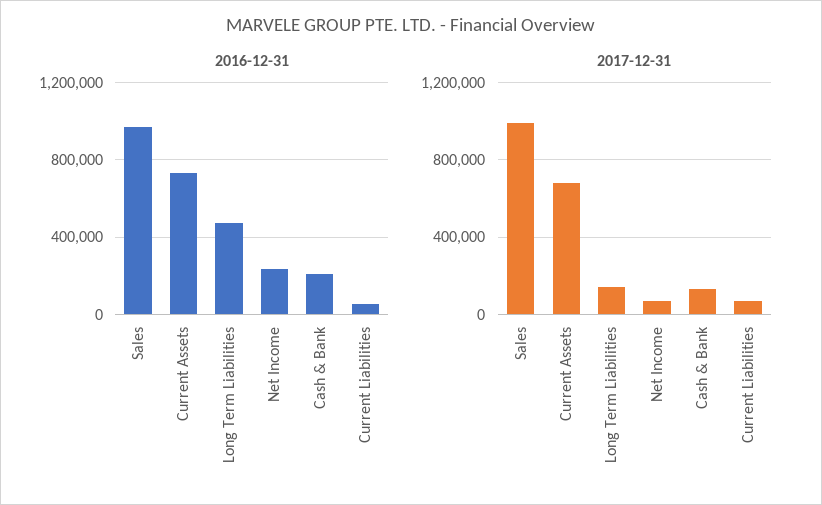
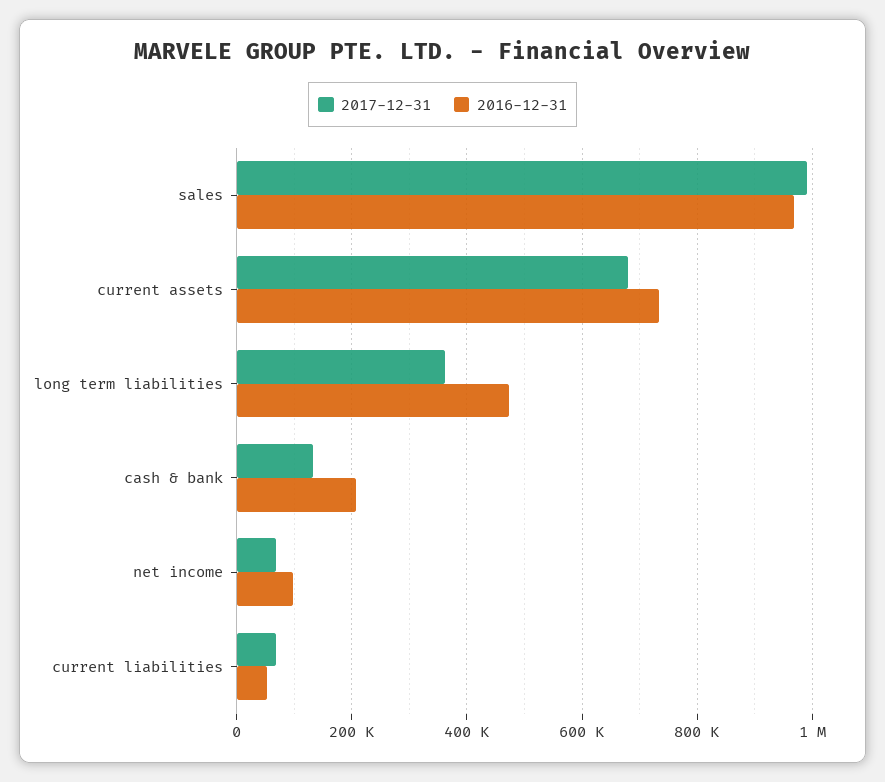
  {
    "2016-12-31": {
      "Sales": 960000,
      "Current Assets": 740000,
      "Long Term Liabilities": 480000,
-     "Net Income": 250000,
+     "Net Income": 100000,
      "Cash & Bank": 200000,
      "Current Liabilities": 60000
    },
    "2017-12-31": {
      "Sales": 1000000,
      "Current Assets": 680000,
-     "Long Term Liabilities": 150000,
+     "Long Term Liabilities": 360000,
      "Net Income": 60000,
      "Cash & Bank": 140000,
      "Current Liabilities": 60000
    }
  }

